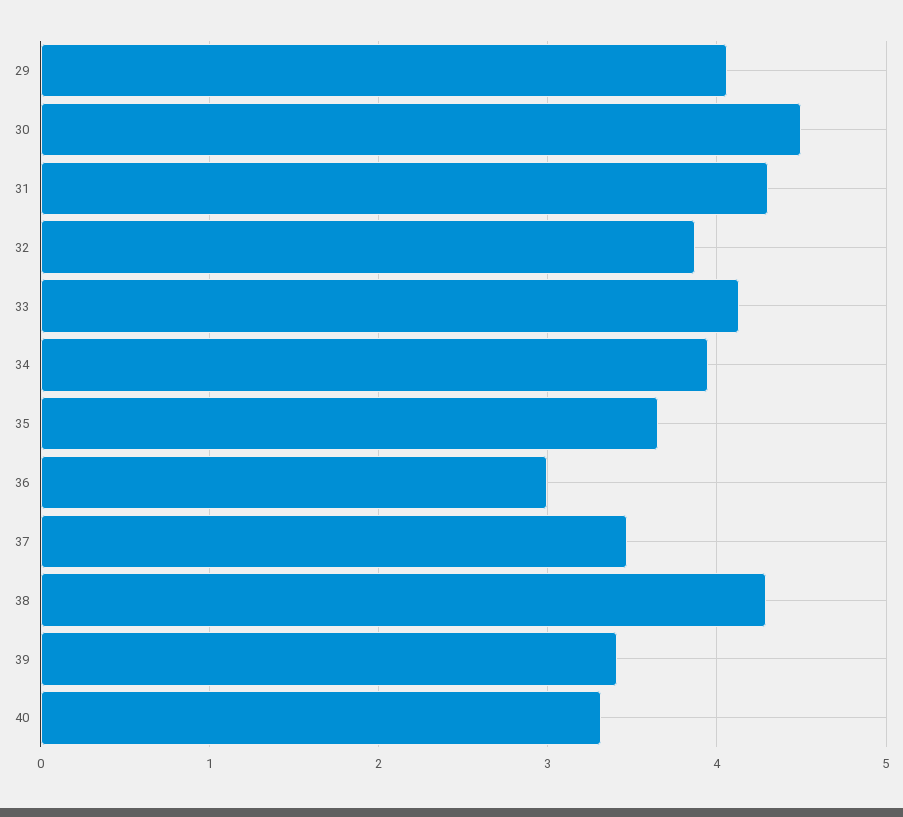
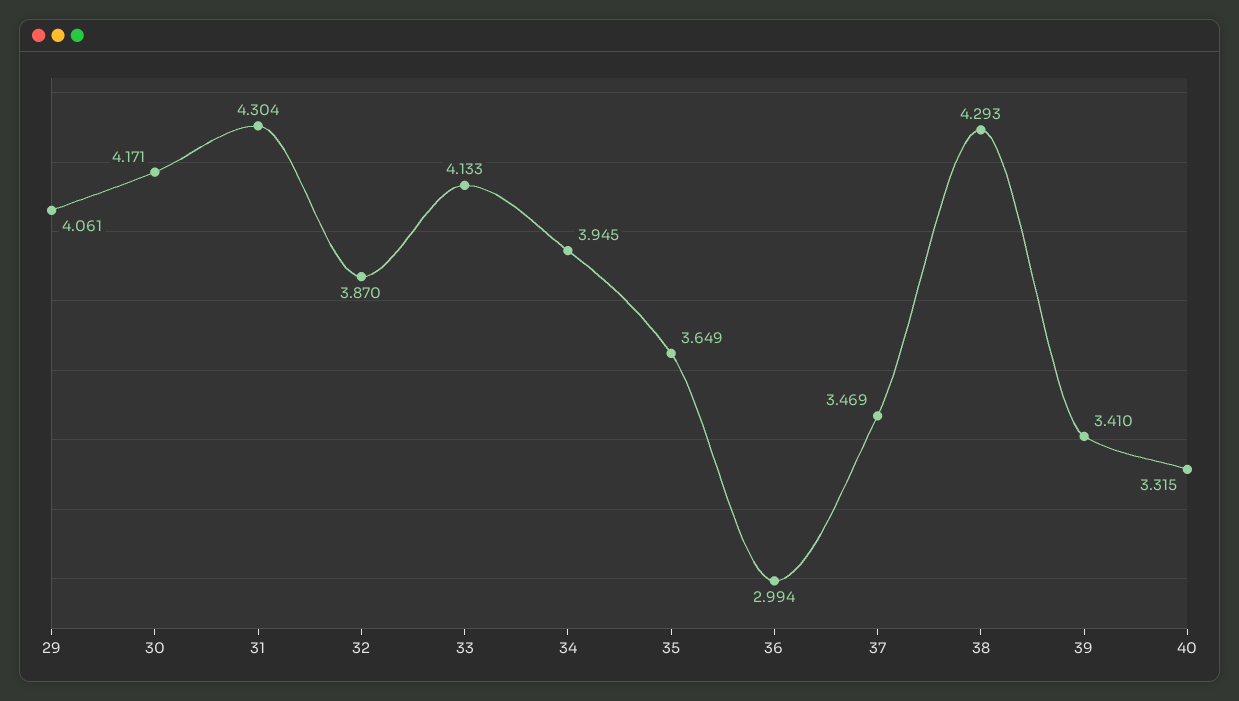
  {
    "29": 4.061,
-   "30": 4.5,
+   "30": 4.171,
    "31": 4.304,
    "32": 3.87,
    "33": 4.133,
    "34": 3.945,
    "35": 3.649,
    "36": 2.994,
    "37": 3.469,
    "38": 4.293,
    "39": 3.41,
    "40": 3.315
  }

